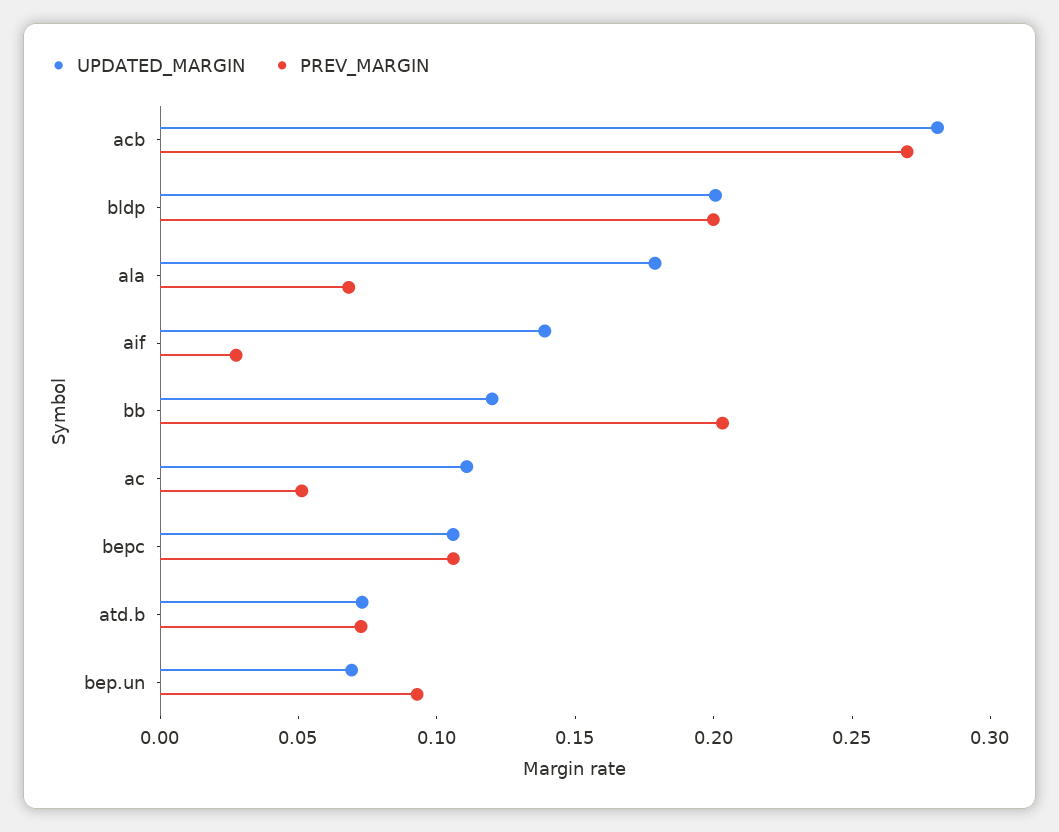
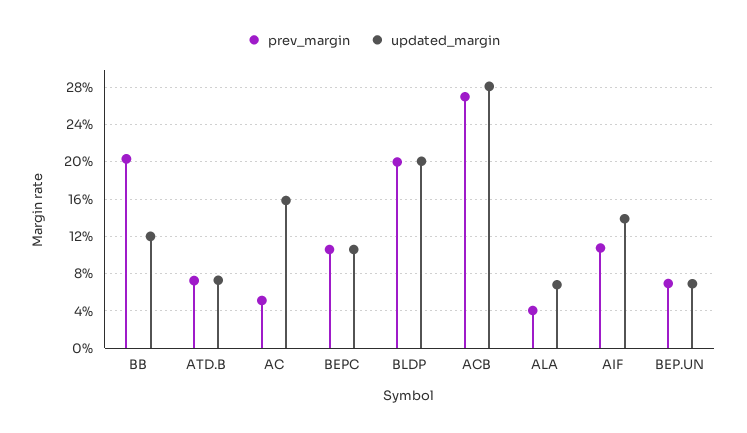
  {
    "UPDATED_MARGIN": {
      "acb": 0.28,
      "bldp": 0.2,
-     "ala": 0.18,
+     "ala": 0.07,
      "aif": 0.14,
      "bb": 0.12,
-     "ac": 0.11,
+     "ac": 0.16,
      "bepc": 0.11,
      "atd.b": 0.07,
      "bep.un": 0.07
    },
    "PREV_MARGIN": {
      "acb": 0.27,
      "bldp": 0.2,
-     "ala": 0.07,
+     "ala": 0.04,
-     "aif": 0.03,
+     "aif": 0.11,
      "bb": 0.2,
      "ac": 0.05,
      "bepc": 0.11,
      "atd.b": 0.07,
-     "bep.un": 0.09
+     "bep.un": 0.07
    }
  }

